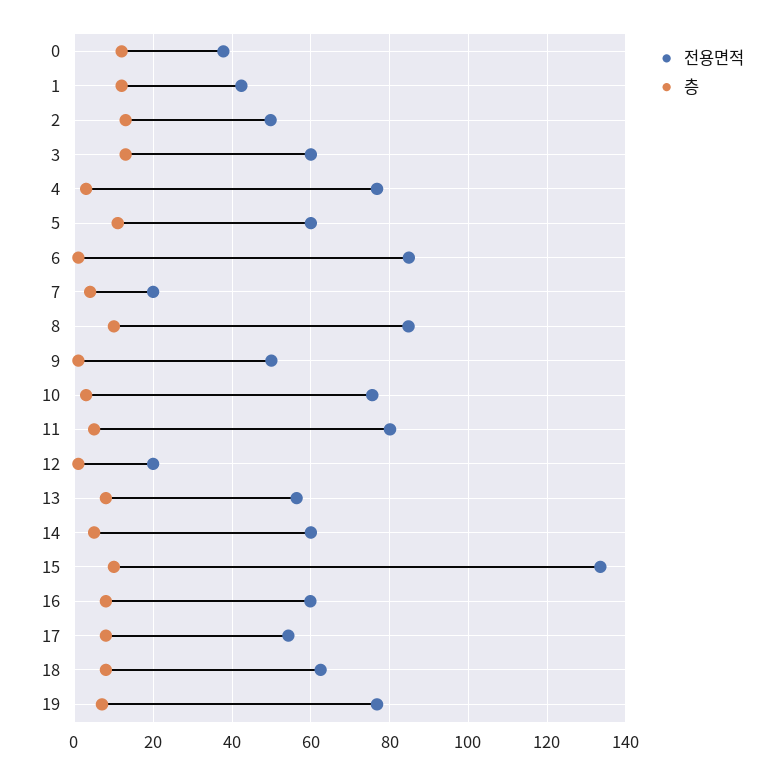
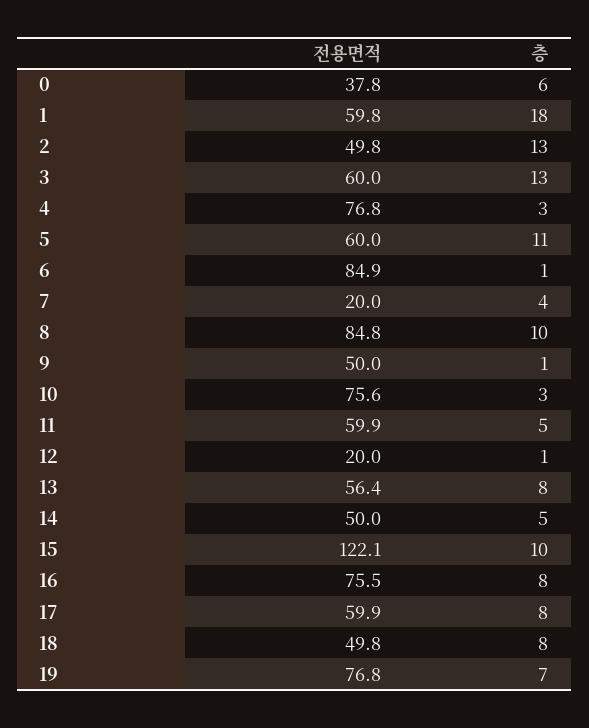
  {
    "전용면적": {
      "0": 37.8,
-     "1": 42,
+     "1": 59.8,
      "2": 49.8,
      "3": 60,
      "4": 76.8,
      "5": 60,
      "6": 84.9,
      "7": 20,
      "8": 84.8,
      "9": 50,
      "10": 75.6,
-     "11": 80,
+     "11": 59.9,
      "12": 20,
      "13": 56.4,
-     "14": 60,
+     "14": 50,
-     "15": 134,
+     "15": 122.1,
-     "16": 60,
+     "16": 75.5,
-     "17": 54,
+     "17": 59.9,
-     "18": 62,
+     "18": 49.8,
      "19": 76.8
    },
    "층": {
-     "0": 12,
+     "0": 6,
-     "1": 12,
+     "1": 18,
      "2": 13,
      "3": 13,
      "4": 3,
      "5": 11,
      "6": 1,
      "7": 4,
      "8": 10,
      "9": 1,
      "10": 3,
      "11": 5,
      "12": 1,
      "13": 8,
      "14": 5,
      "15": 10,
      "16": 8,
      "17": 8,
      "18": 8,
      "19": 7
    }
  }

